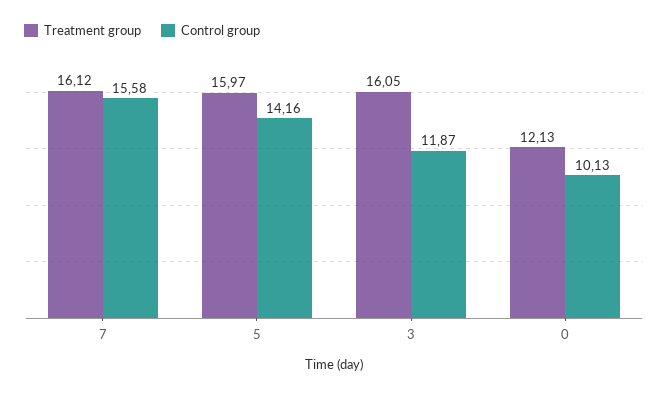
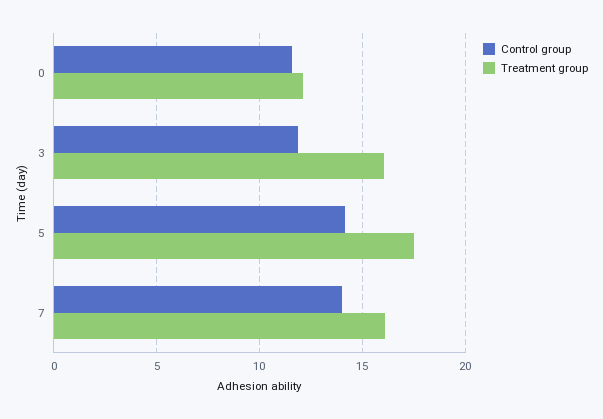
  {
    "Treatment group": {
      "7": 16.12,
-     "5": 15.97,
+     "5": 17.5,
      "3": 16.05,
      "0": 12.13
    },
    "Control group": {
-     "7": 15.58,
+     "7": 14,
      "5": 14.16,
      "3": 11.87,
-     "0": 10.13
+     "0": 11.5
    }
  }

